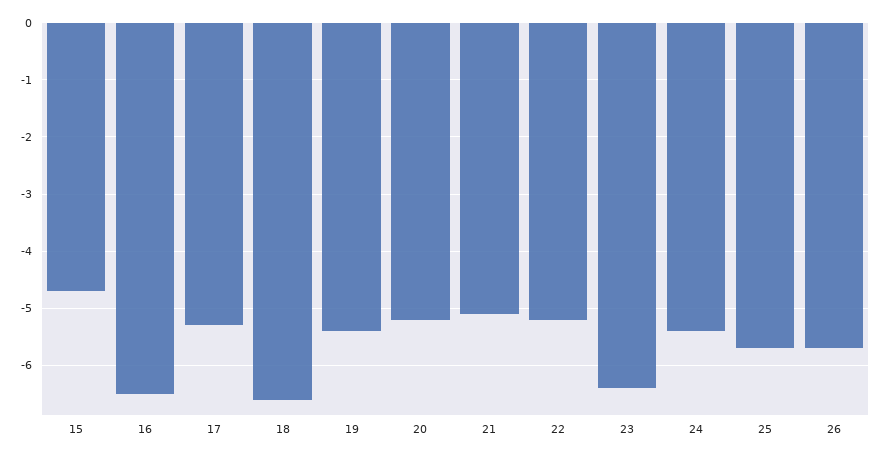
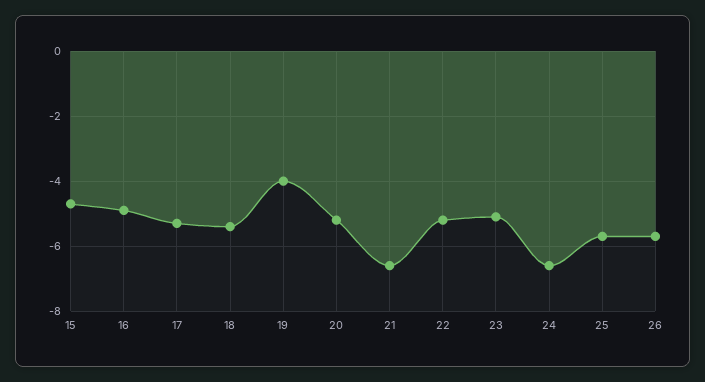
  {
    "15": -4.5,
-   "16": -6.5,
+   "16": -5,
    "17": -5.5,
-   "18": -6.5,
+   "18": -5.5,
-   "19": -5.5,
+   "19": -4,
    "20": -5,
-   "21": -5,
+   "21": -6.5,
    "22": -5,
-   "23": -6.5,
+   "23": -5,
-   "24": -5.5,
+   "24": -6.5,
    "25": -5.5,
    "26": -5.5
  }

